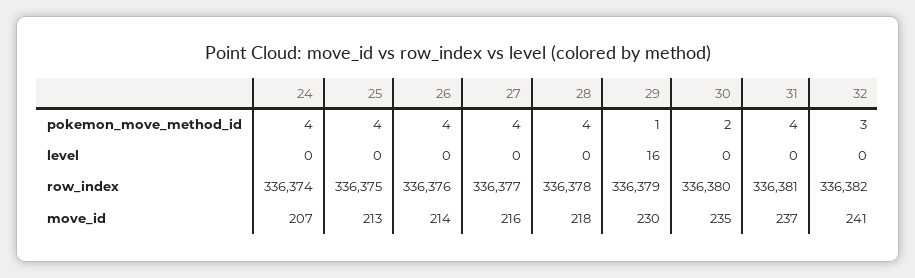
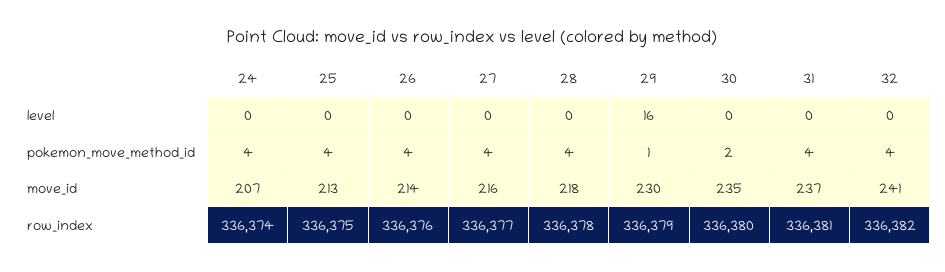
  {
    "24": {
      "pokemon_move_method_id": 4,
      "level": 0,
      "row_index": 336374,
      "move_id": 207
    },
    "25": {
      "pokemon_move_method_id": 4,
      "level": 0,
      "row_index": 336375,
      "move_id": 213
    },
    "26": {
      "pokemon_move_method_id": 4,
      "level": 0,
      "row_index": 336376,
      "move_id": 214
    },
    "27": {
      "pokemon_move_method_id": 4,
      "level": 0,
      "row_index": 336377,
      "move_id": 216
    },
    "28": {
      "pokemon_move_method_id": 4,
      "level": 0,
      "row_index": 336378,
      "move_id": 218
    },
    "29": {
      "pokemon_move_method_id": 1,
      "level": 16,
      "row_index": 336379,
      "move_id": 230
    },
    "30": {
      "pokemon_move_method_id": 2,
      "level": 0,
      "row_index": 336380,
      "move_id": 235
    },
    "31": {
      "pokemon_move_method_id": 4,
      "level": 0,
      "row_index": 336381,
      "move_id": 237
    },
    "32": {
-     "pokemon_move_method_id": 3,
+     "pokemon_move_method_id": 4,
      "level": 0,
      "row_index": 336382,
      "move_id": 241
    }
  }

